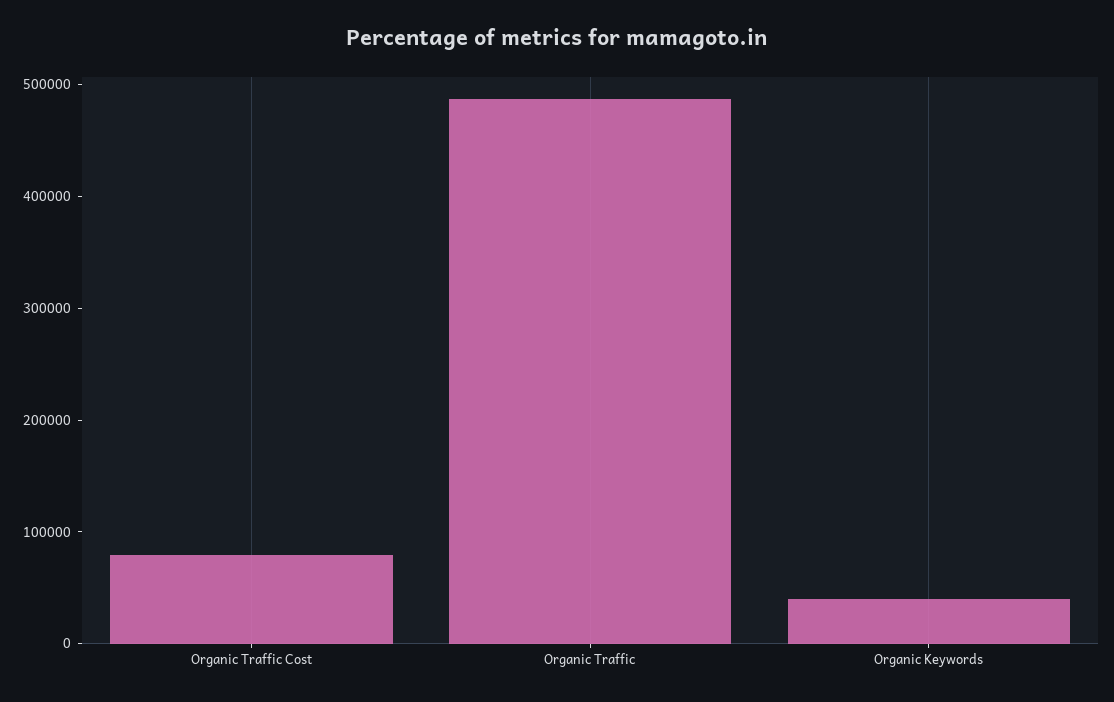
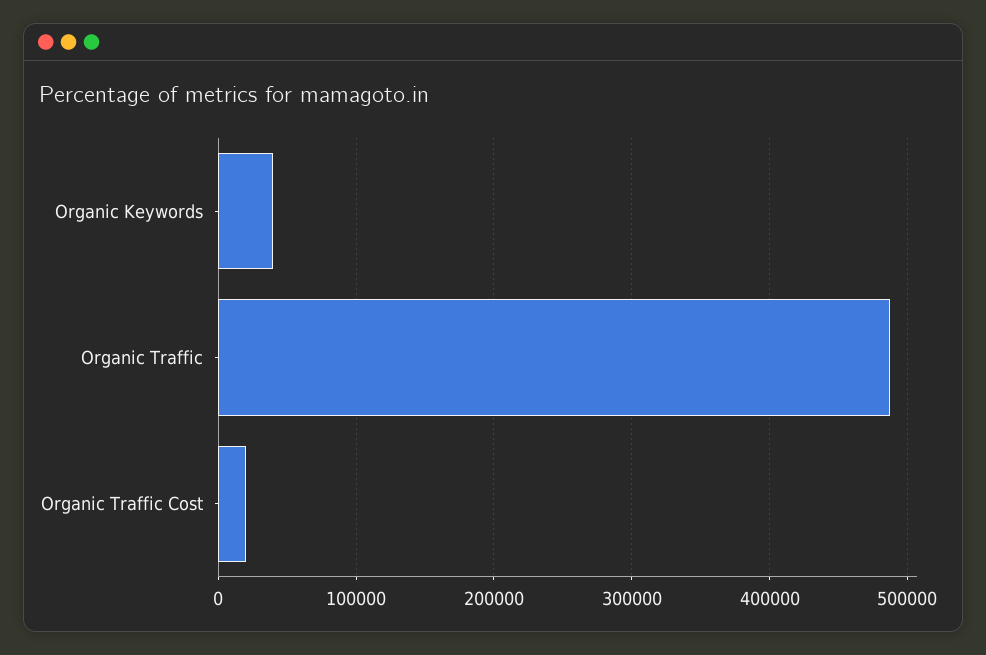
  {
-   "Organic Traffic Cost": 80000,
+   "Organic Traffic Cost": 20000,
    "Organic Traffic": 490000,
    "Organic Keywords": 40000
  }

